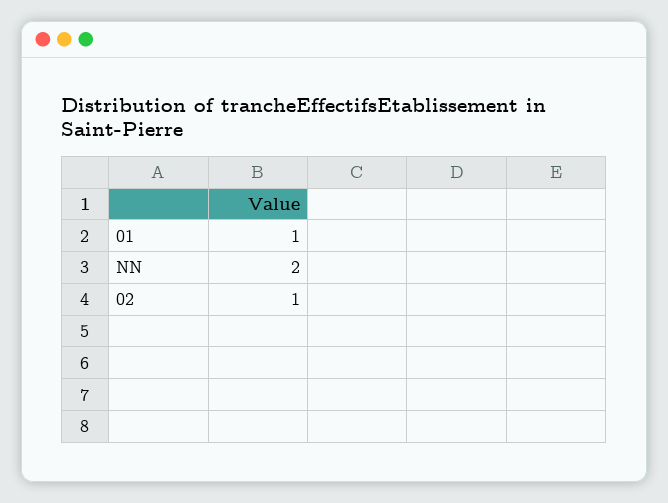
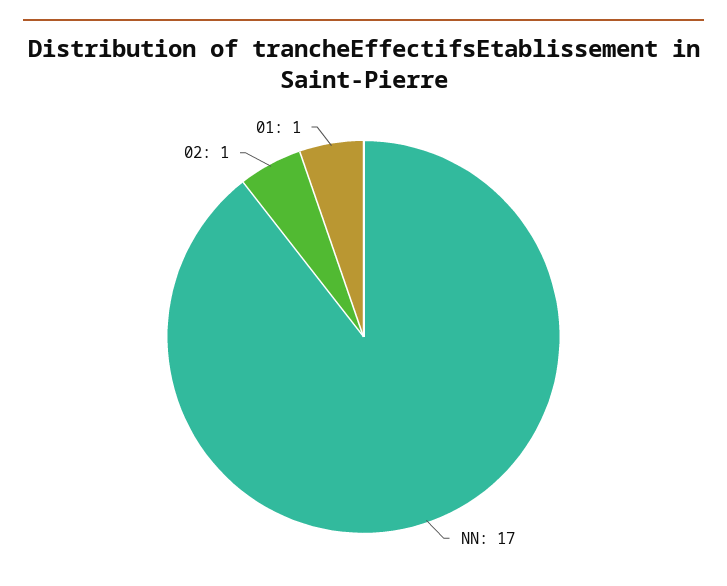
  {
    "01": 1,
-   "NN": 2,
+   "NN": 17,
    "02": 1
  }

